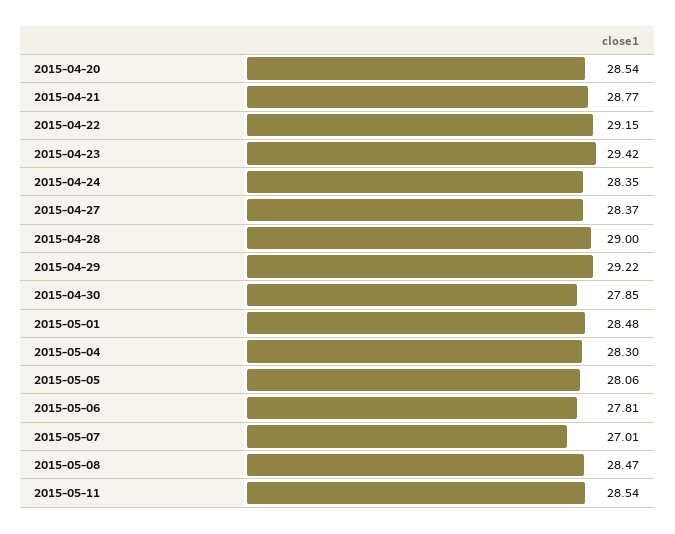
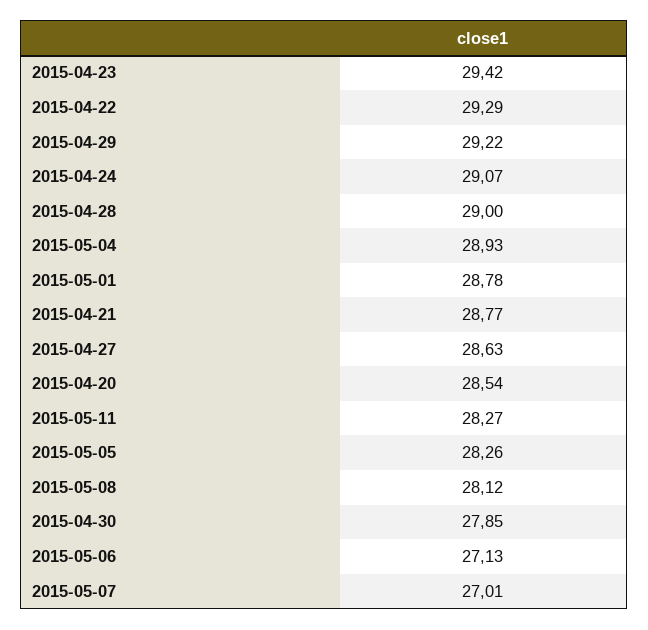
  {
    "2015-04-20": 28.54,
    "2015-04-21": 28.77,
-   "2015-04-22": 29.15,
+   "2015-04-22": 29.29,
    "2015-04-23": 29.42,
-   "2015-04-24": 28.35,
+   "2015-04-24": 29.07,
-   "2015-04-27": 28.37,
+   "2015-04-27": 28.63,
    "2015-04-28": 29,
    "2015-04-29": 29.22,
    "2015-04-30": 27.85,
-   "2015-05-01": 28.48,
+   "2015-05-01": 28.78,
-   "2015-05-04": 28.3,
+   "2015-05-04": 28.93,
-   "2015-05-05": 28.06,
+   "2015-05-05": 28.26,
-   "2015-05-06": 27.81,
+   "2015-05-06": 27.13,
    "2015-05-07": 27.01,
-   "2015-05-08": 28.47,
+   "2015-05-08": 28.12,
-   "2015-05-11": 28.54
+   "2015-05-11": 28.27
  }

